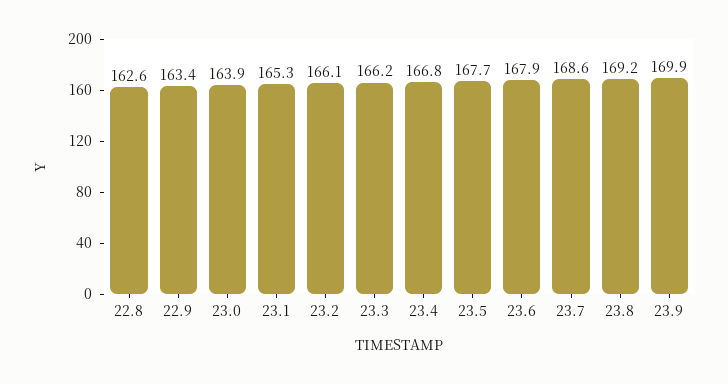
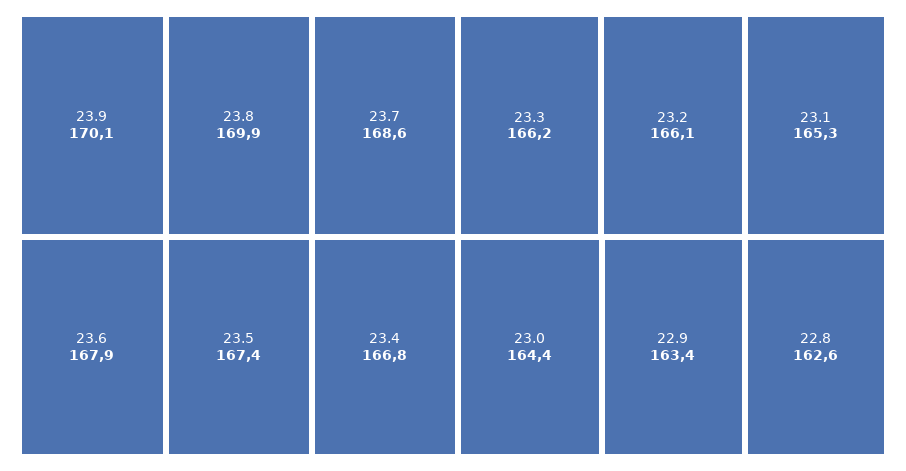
  {
    "22.8": 162.6,
    "22.9": 163.4,
-   "23.0": 163.9,
+   "23.0": 164.4,
    "23.1": 165.3,
    "23.2": 166.1,
    "23.3": 166.2,
    "23.4": 166.8,
-   "23.5": 167.7,
+   "23.5": 167.4,
    "23.6": 167.9,
    "23.7": 168.6,
-   "23.8": 169.2,
+   "23.8": 169.9,
-   "23.9": 169.9
+   "23.9": 170.1
  }

